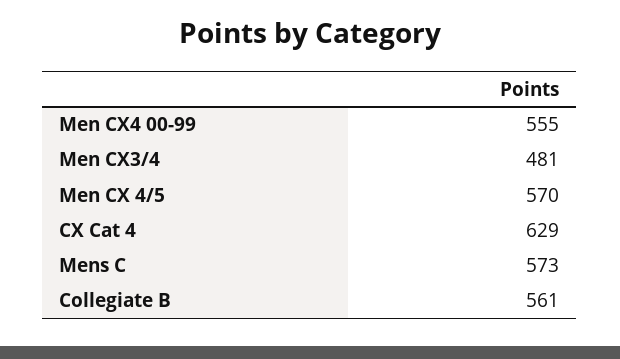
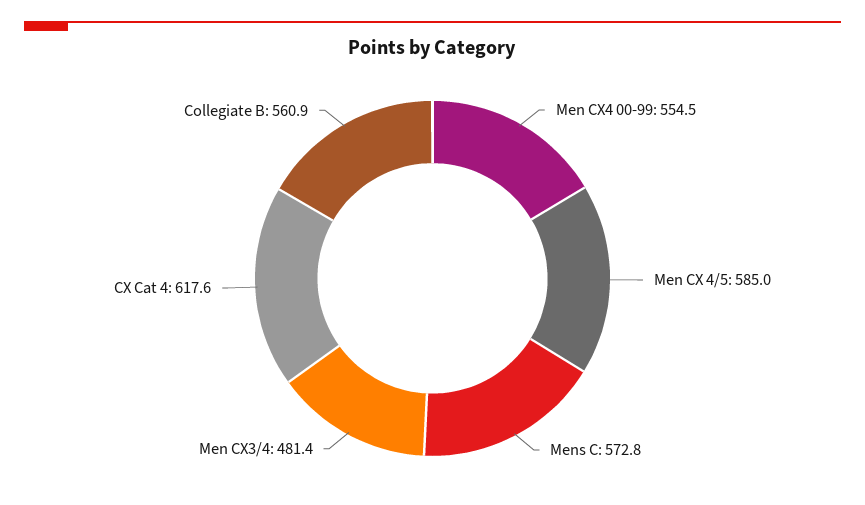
  {
    "Men CX4 00-99": 554.5,
    "Men CX3/4": 481.4,
-   "Men CX 4/5": 570,
+   "Men CX 4/5": 585,
-   "CX Cat 4": 629,
+   "CX Cat 4": 617.6,
    "Mens C": 572.8,
    "Collegiate B": 560.9
  }

